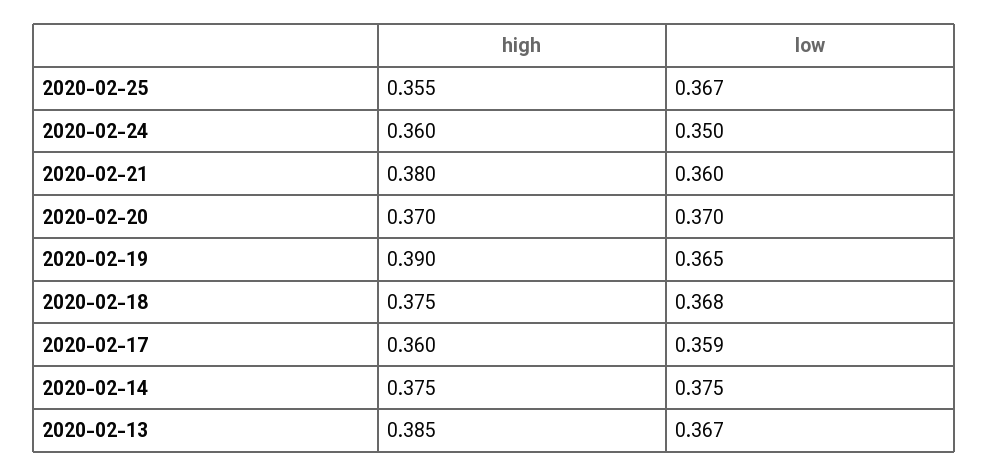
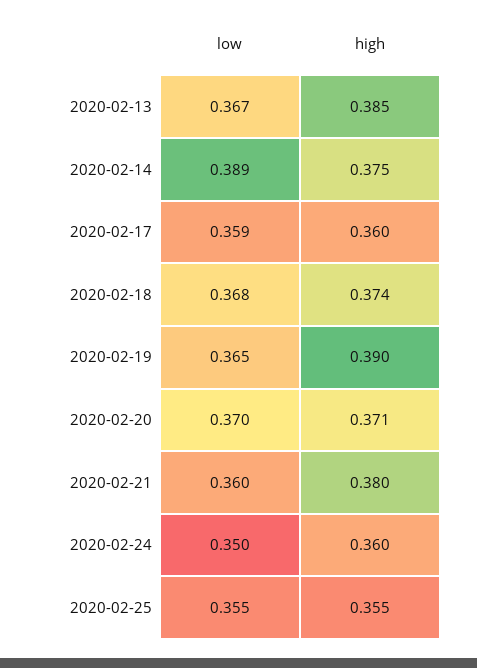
  {
    "high": {
      "2020-02-25": 0.355,
      "2020-02-24": 0.36,
      "2020-02-21": 0.38,
-     "2020-02-20": 0.37,
+     "2020-02-20": 0.371,
      "2020-02-19": 0.39,
-     "2020-02-18": 0.375,
+     "2020-02-18": 0.374,
      "2020-02-17": 0.36,
      "2020-02-14": 0.375,
      "2020-02-13": 0.385
    },
    "low": {
-     "2020-02-25": 0.367,
+     "2020-02-25": 0.355,
      "2020-02-24": 0.35,
      "2020-02-21": 0.36,
      "2020-02-20": 0.37,
      "2020-02-19": 0.365,
      "2020-02-18": 0.368,
      "2020-02-17": 0.359,
-     "2020-02-14": 0.375,
+     "2020-02-14": 0.389,
      "2020-02-13": 0.367
    }
  }

